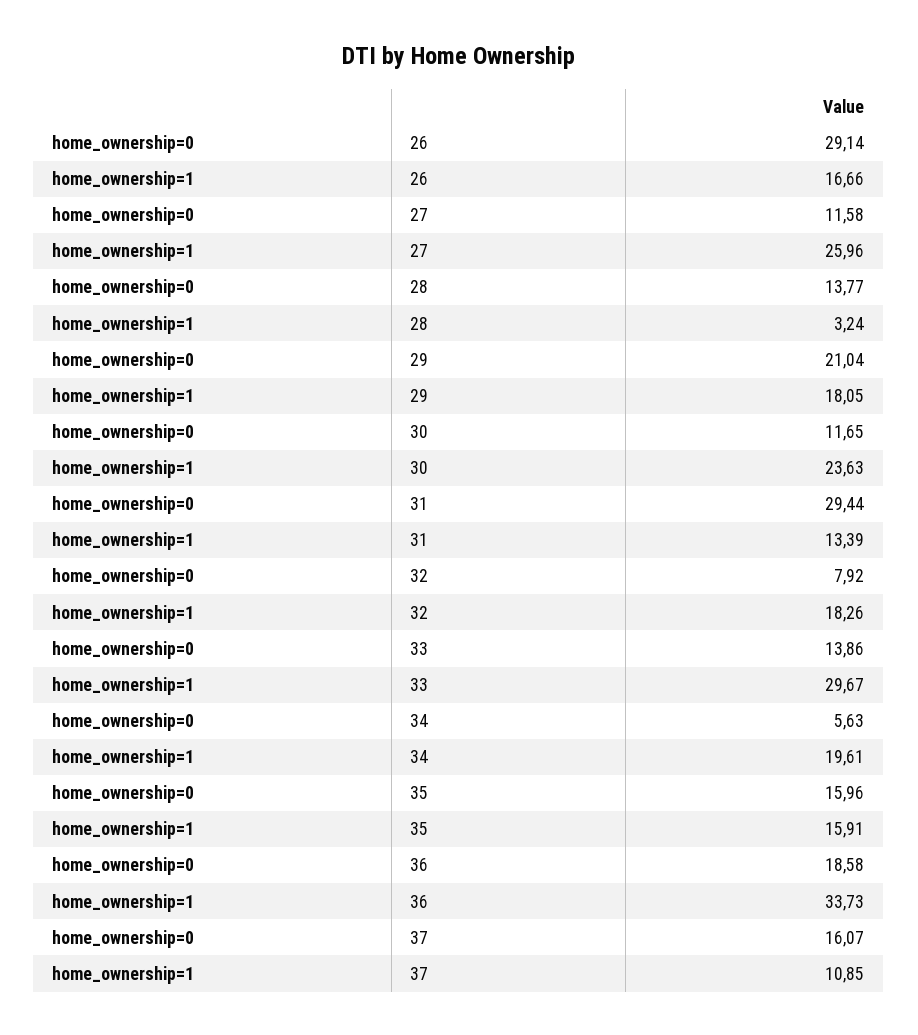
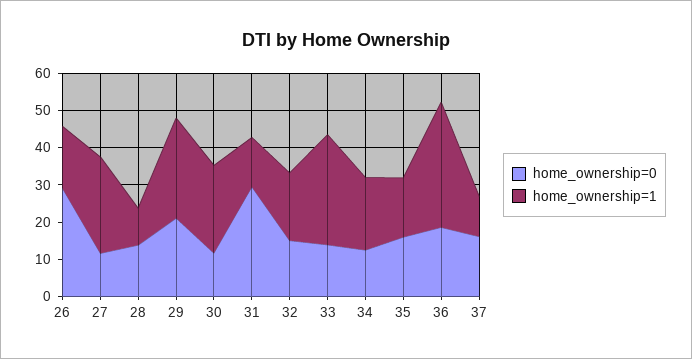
  {
    "home_ownership=0": {
      "26": 29.14,
      "27": 11.58,
      "28": 13.77,
      "29": 21.04,
      "30": 11.65,
      "31": 29.44,
-     "32": 7.92,
+     "32": 15,
      "33": 13.86,
-     "34": 5.63,
+     "34": 12.5,
      "35": 15.96,
      "36": 18.58,
      "37": 16.07
    },
    "home_ownership=1": {
      "26": 16.66,
      "27": 25.96,
-     "28": 3.24,
+     "28": 10,
-     "29": 18.05,
+     "29": 27.5,
      "30": 23.63,
      "31": 13.39,
      "32": 18.26,
      "33": 29.67,
      "34": 19.61,
      "35": 15.91,
      "36": 33.73,
      "37": 10.85
    }
  }

